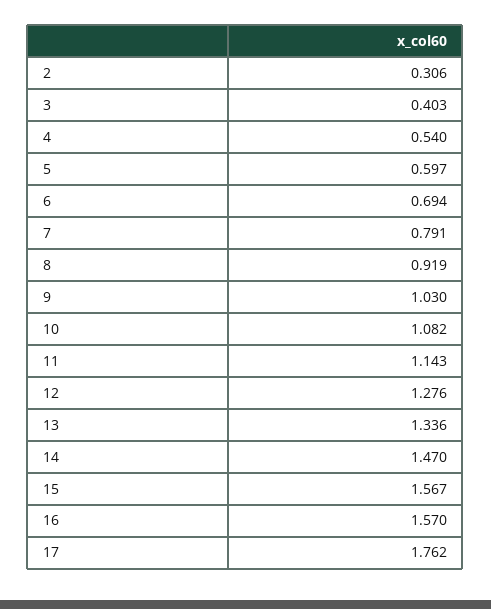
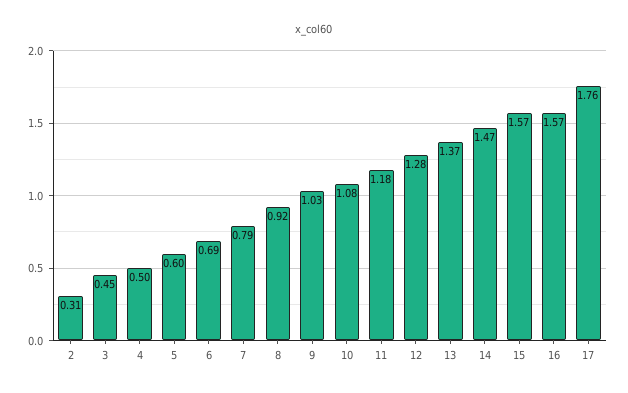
  {
    "2": 0.306,
-   "3": 0.403,
+   "3": 0.45,
-   "4": 0.54,
+   "4": 0.5,
    "5": 0.597,
    "6": 0.694,
    "7": 0.791,
    "8": 0.919,
    "9": 1.03,
    "10": 1.082,
-   "11": 1.143,
+   "11": 1.18,
    "12": 1.276,
-   "13": 1.336,
+   "13": 1.37,
    "14": 1.47,
    "15": 1.567,
    "16": 1.57,
    "17": 1.762
  }

